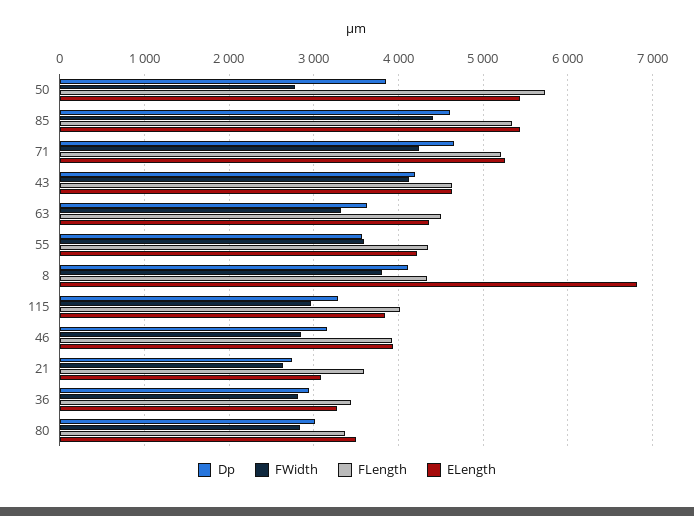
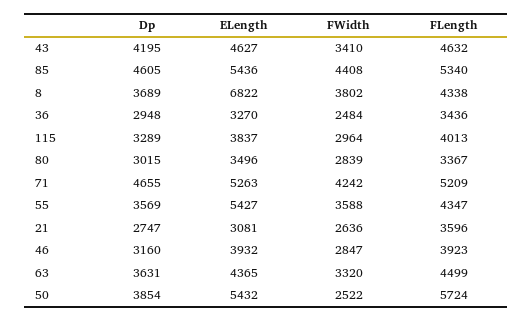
  {
    "Dp": {
      "50": 3854,
      "85": 4605,
      "71": 4655,
      "43": 4195,
      "63": 3631,
      "55": 3569,
-     "8": 4100,
+     "8": 3689,
      "115": 3289,
      "46": 3160,
      "21": 2747,
      "36": 2948,
      "80": 3015
    },
    "FWidth": {
-     "50": 2800,
+     "50": 2522,
      "85": 4408,
      "71": 4242,
-     "43": 4100,
+     "43": 3410,
      "63": 3320,
      "55": 3588,
      "8": 3802,
      "115": 2964,
      "46": 2847,
      "21": 2636,
-     "36": 2800,
+     "36": 2484,
      "80": 2839
    },
    "FLength": {
      "50": 5724,
      "85": 5340,
      "71": 5209,
      "43": 4632,
      "63": 4499,
      "55": 4347,
      "8": 4338,
      "115": 4013,
      "46": 3923,
      "21": 3596,
      "36": 3436,
      "80": 3367
    },
    "ELength": {
      "50": 5432,
      "85": 5436,
      "71": 5263,
      "43": 4627,
      "63": 4365,
-     "55": 4200,
+     "55": 5427,
      "8": 6822,
      "115": 3837,
      "46": 3932,
      "21": 3081,
      "36": 3270,
      "80": 3496
    }
  }

